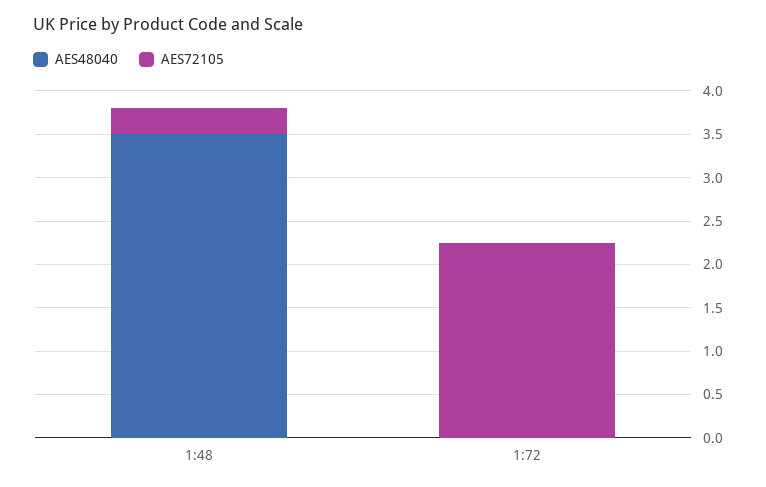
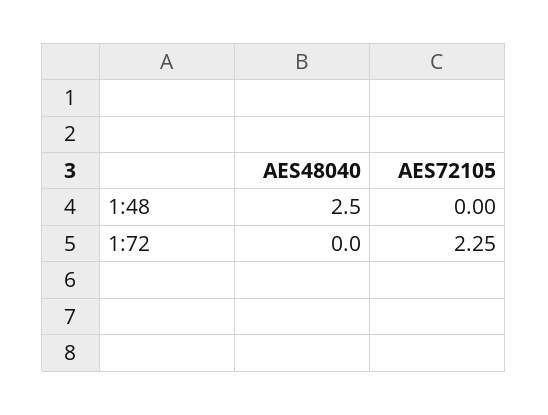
  {
    "AES48040": {
-     "1:48": 3.5,
+     "1:48": 2.5,
      "1:72": 0
    },
    "AES72105": {
-     "1:48": 0.3,
+     "1:48": 0,
      "1:72": 2.25
    }
  }

